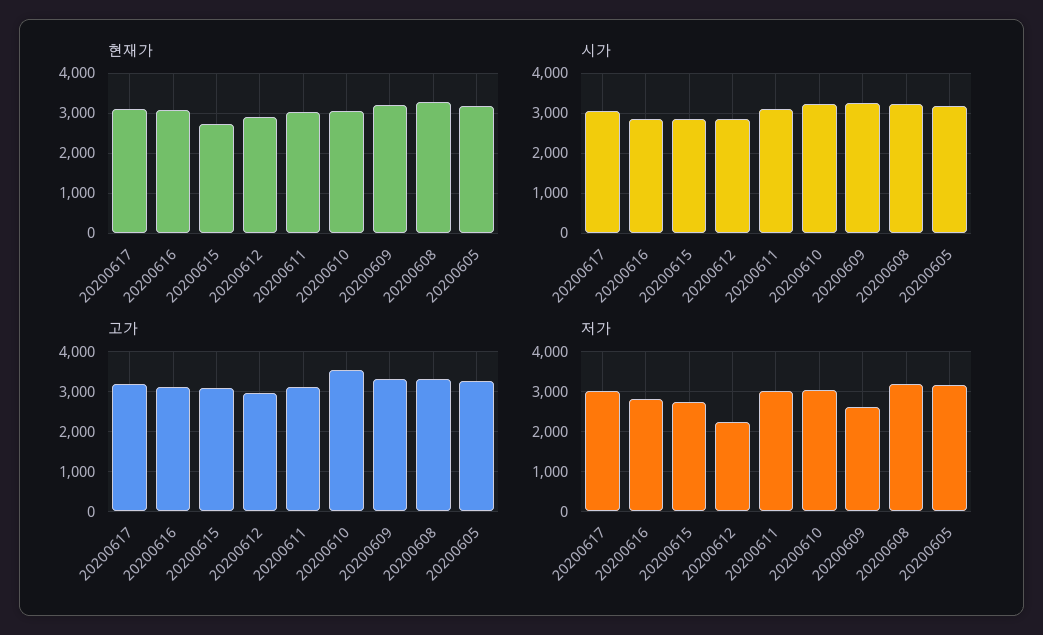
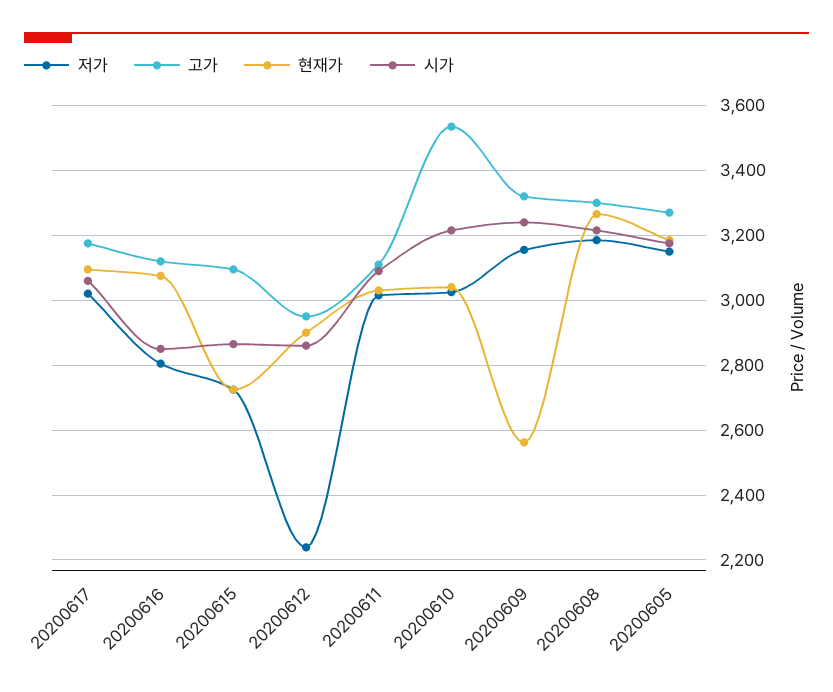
  {
    "현재가": {
      "20200617": 3100,
      "20200616": 3080,
      "20200615": 2720,
      "20200612": 2900,
      "20200611": 3040,
      "20200610": 3040,
-     "20200609": 3200,
+     "20200609": 2560,
      "20200608": 3260,
      "20200605": 3180
    },
    "시가": {
      "20200617": 3060,
      "20200616": 2860,
      "20200615": 2860,
      "20200612": 2860,
      "20200611": 3100,
      "20200610": 3220,
      "20200609": 3240,
      "20200608": 3220,
      "20200605": 3180
    },
    "고가": {
      "20200617": 3180,
      "20200616": 3120,
      "20200615": 3100,
      "20200612": 2960,
      "20200611": 3120,
      "20200610": 3540,
      "20200609": 3320,
      "20200608": 3300,
      "20200605": 3280
    },
    "저가": {
      "20200617": 3020,
      "20200616": 2800,
      "20200615": 2720,
      "20200612": 2240,
      "20200611": 3020,
      "20200610": 3020,
-     "20200609": 2600,
+     "20200609": 3160,
      "20200608": 3180,
      "20200605": 3160
    }
  }

